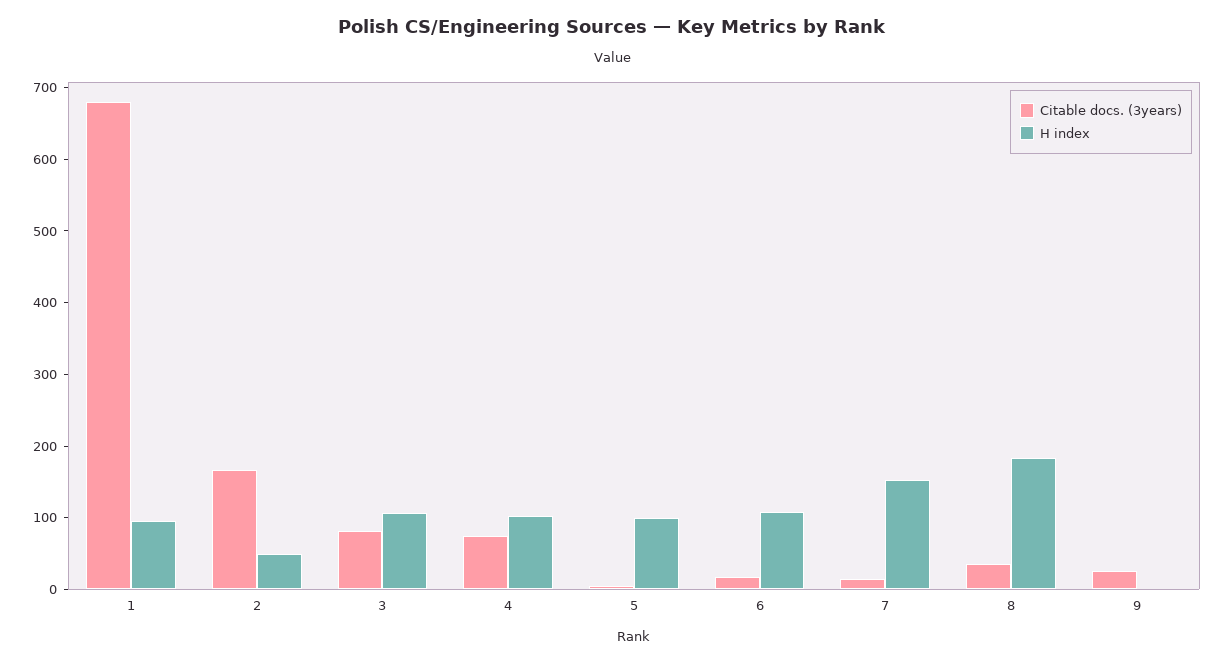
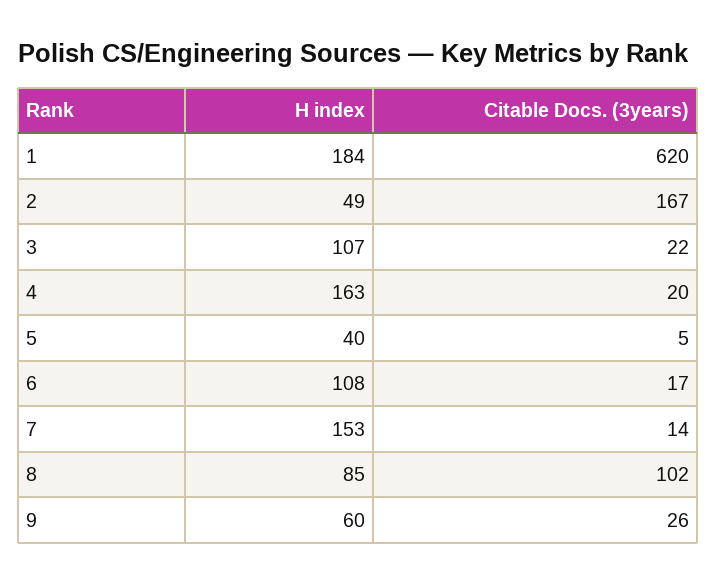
  {
    "Citable docs. (3years)": {
-     "1": 680,
+     "1": 620,
      "2": 167,
-     "3": 80,
+     "3": 22,
-     "4": 80,
+     "4": 20,
      "5": 5,
      "6": 17,
      "7": 14,
-     "8": 40,
+     "8": 102,
      "9": 26
    },
    "H index": {
-     "1": 100,
+     "1": 184,
      "2": 49,
      "3": 107,
-     "4": 100,
+     "4": 163,
-     "5": 100,
+     "5": 40,
      "6": 108,
      "7": 153,
-     "8": 180,
+     "8": 85,
-     "9": 0
+     "9": 60
    }
  }

